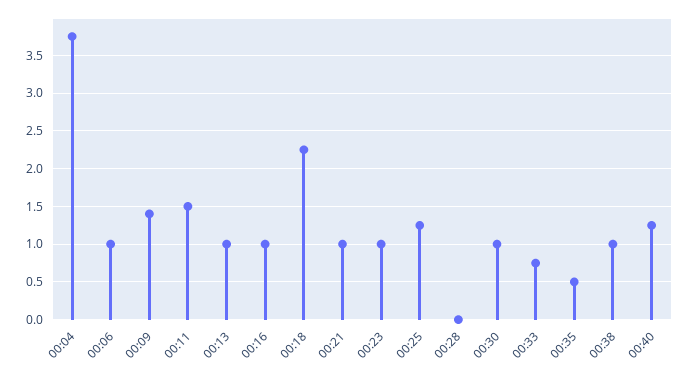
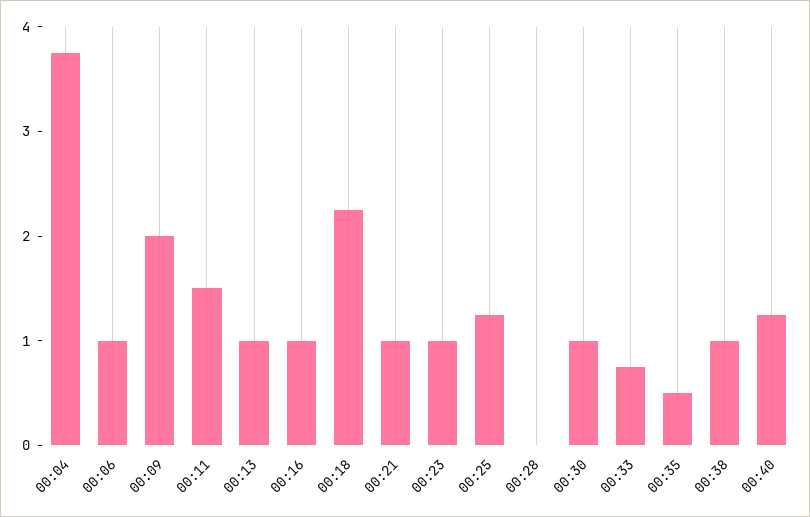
  {
    "00:04": 3.8,
    "00:06": 1,
-   "00:09": 1.4,
+   "00:09": 2,
    "00:11": 1.5,
    "00:13": 1,
    "00:16": 1,
    "00:18": 2.3,
    "00:21": 1,
    "00:23": 1,
    "00:25": 1.3,
    "00:28": 0,
    "00:30": 1,
    "00:33": 0.8,
    "00:35": 0.5,
    "00:38": 1,
    "00:40": 1.3
  }

